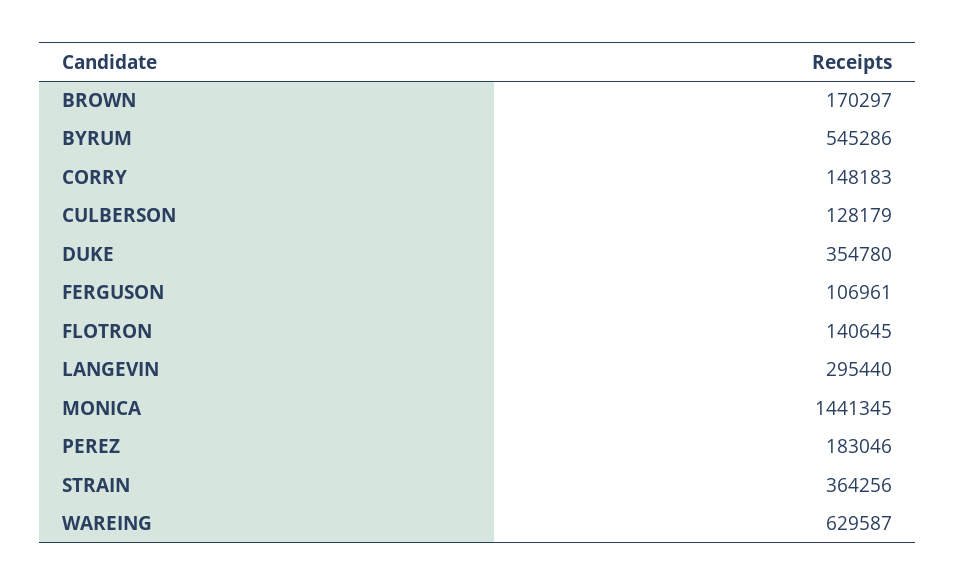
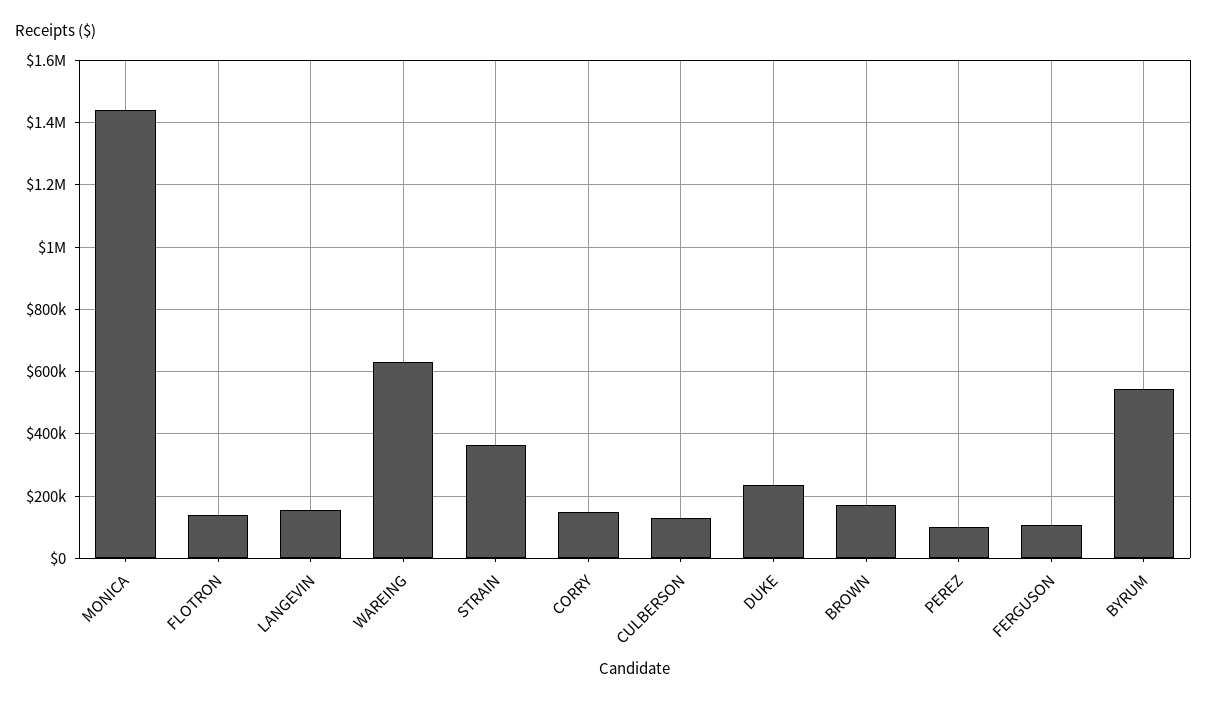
  {
    "BROWN": 170297,
    "BYRUM": 545286,
    "CORRY": 148183,
    "CULBERSON": 128179,
-   "DUKE": 354780,
+   "DUKE": 240000,
    "FERGUSON": 106961,
    "FLOTRON": 140645,
-   "LANGEVIN": 295440,
+   "LANGEVIN": 160000,
    "MONICA": 1441345,
-   "PEREZ": 183046,
+   "PEREZ": 100000,
    "STRAIN": 364256,
    "WAREING": 629587
  }

